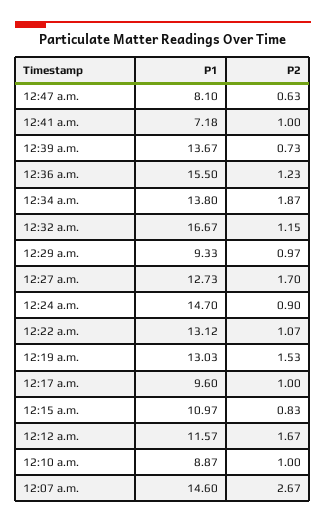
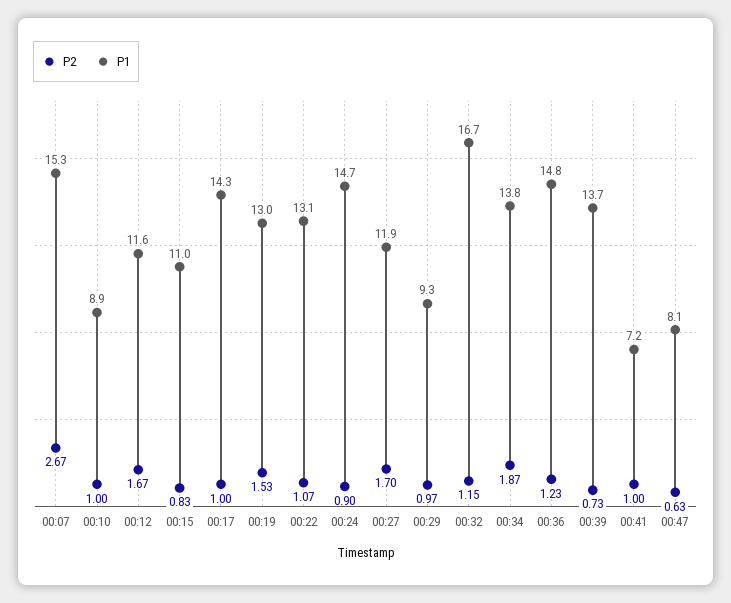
  {
    "P1": {
      "12:47 a.m.": 8.1,
      "12:41 a.m.": 7.18,
      "12:39 a.m.": 13.67,
-     "12:36 a.m.": 15.5,
+     "12:36 a.m.": 14.8,
      "12:34 a.m.": 13.8,
      "12:32 a.m.": 16.67,
      "12:29 a.m.": 9.33,
-     "12:27 a.m.": 12.73,
+     "12:27 a.m.": 11.9,
      "12:24 a.m.": 14.7,
      "12:22 a.m.": 13.12,
      "12:19 a.m.": 13.03,
-     "12:17 a.m.": 9.6,
+     "12:17 a.m.": 14.3,
      "12:15 a.m.": 10.97,
      "12:12 a.m.": 11.57,
      "12:10 a.m.": 8.87,
-     "12:07 a.m.": 14.6
+     "12:07 a.m.": 15.3
    },
    "P2": {
      "12:47 a.m.": 0.63,
      "12:41 a.m.": 1,
      "12:39 a.m.": 0.73,
      "12:36 a.m.": 1.23,
      "12:34 a.m.": 1.87,
      "12:32 a.m.": 1.15,
      "12:29 a.m.": 0.97,
      "12:27 a.m.": 1.7,
      "12:24 a.m.": 0.9,
      "12:22 a.m.": 1.07,
      "12:19 a.m.": 1.53,
      "12:17 a.m.": 1,
      "12:15 a.m.": 0.83,
      "12:12 a.m.": 1.67,
      "12:10 a.m.": 1,
      "12:07 a.m.": 2.67
    }
  }

